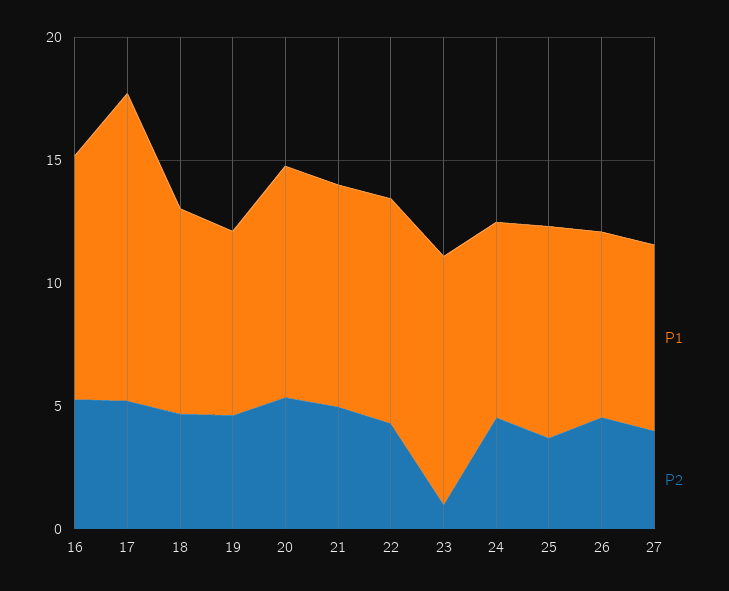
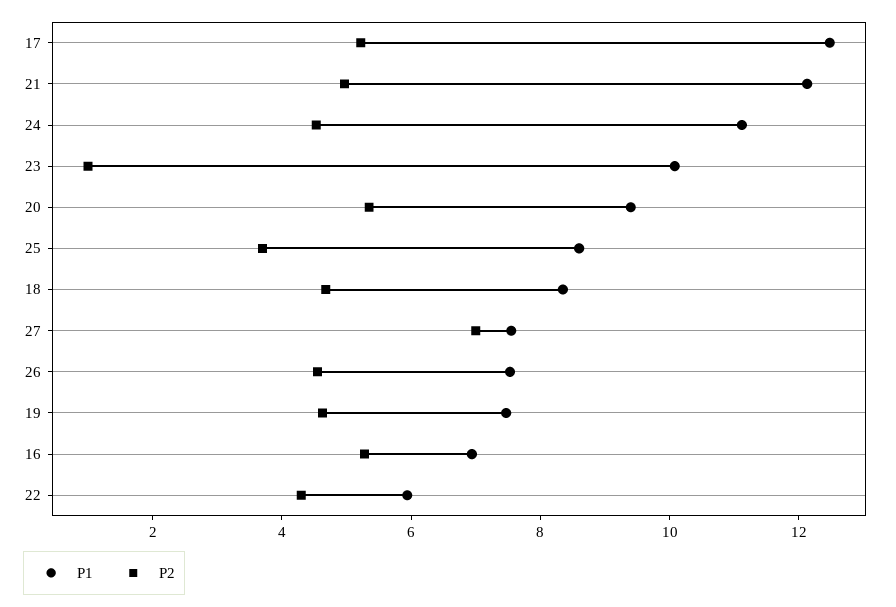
  {
    "P1": {
-     "16": 10,
+     "16": 7,
      "17": 12.5,
      "18": 8.5,
      "19": 7.5,
      "20": 9.5,
-     "21": 9,
+     "21": 12,
-     "22": 9,
+     "22": 6,
      "23": 10,
-     "24": 8,
+     "24": 11,
      "25": 8.5,
      "26": 7.5,
      "27": 7.5
    },
    "P2": {
      "16": 5.5,
      "17": 5,
      "18": 4.5,
      "19": 4.5,
      "20": 5.5,
      "21": 5,
      "22": 4.5,
      "23": 1,
      "24": 4.5,
      "25": 3.5,
      "26": 4.5,
-     "27": 4
+     "27": 7
    }
  }

